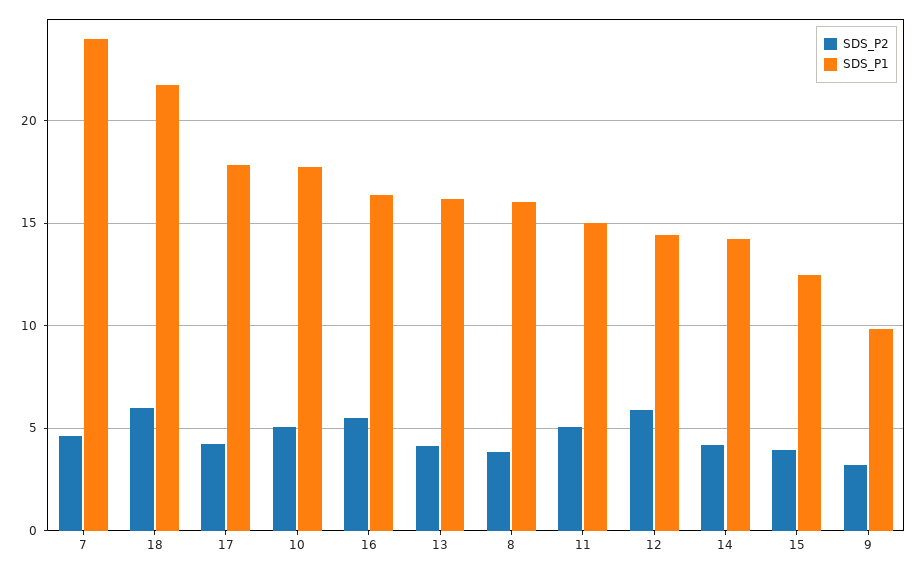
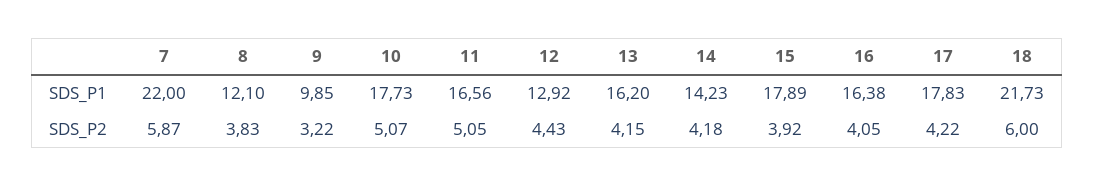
  {
    "SDS_P2": {
-     "7": 4.5,
+     "7": 5.87,
      "18": 6,
      "17": 4.22,
      "10": 5.07,
-     "16": 5.5,
+     "16": 4.05,
      "13": 4.15,
      "8": 3.83,
      "11": 5.05,
-     "12": 6,
+     "12": 4.43,
      "14": 4.18,
      "15": 3.92,
      "9": 3.22
    },
    "SDS_P1": {
-     "7": 24,
+     "7": 22,
      "18": 21.73,
      "17": 17.83,
      "10": 17.73,
      "16": 16.38,
      "13": 16.2,
-     "8": 16,
+     "8": 12.1,
-     "11": 15,
+     "11": 16.56,
-     "12": 14.5,
+     "12": 12.92,
      "14": 14.23,
-     "15": 12.5,
+     "15": 17.89,
      "9": 9.85
    }
  }

